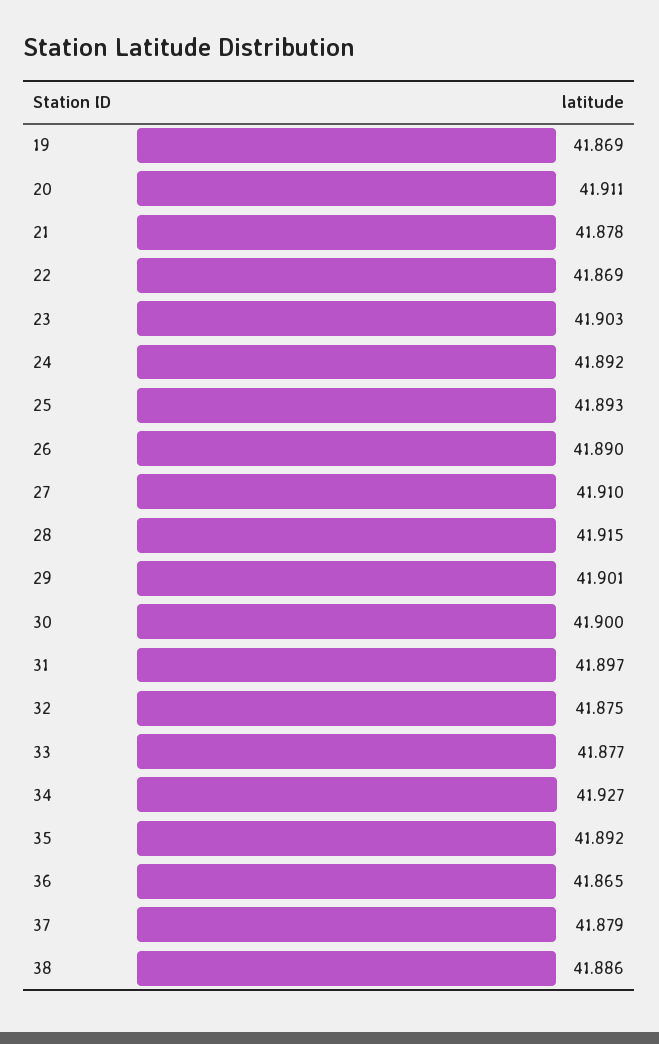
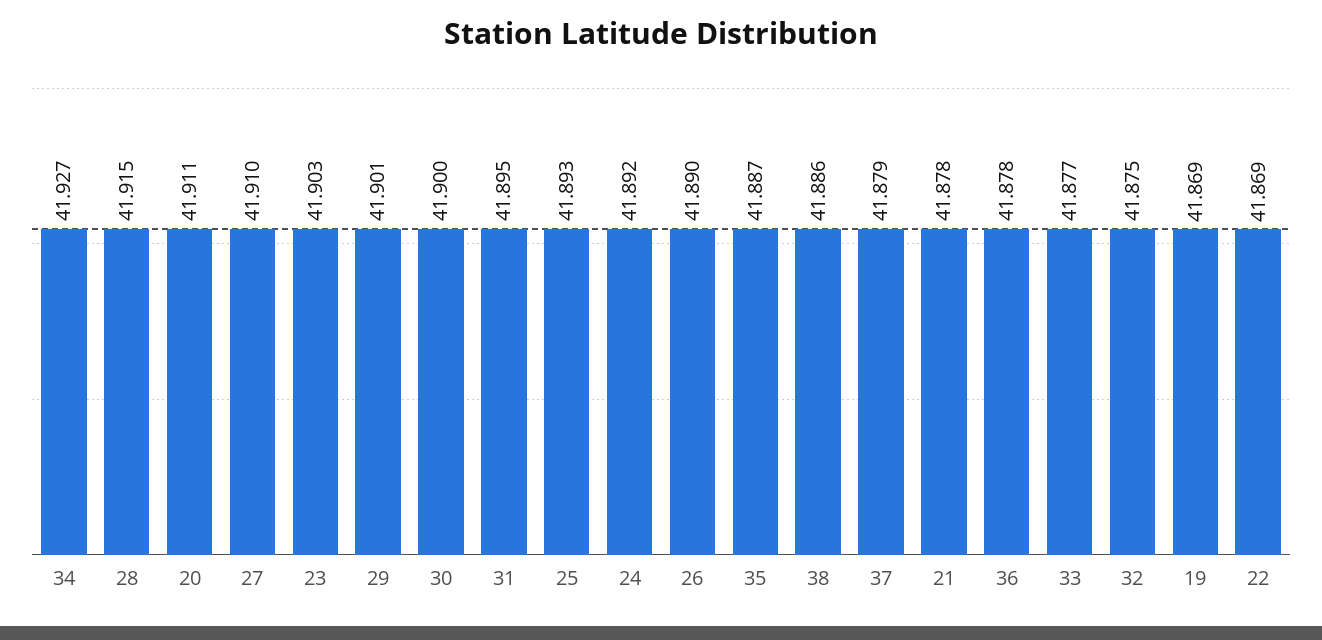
  {
    "19": 41.869,
    "20": 41.911,
    "21": 41.878,
    "22": 41.869,
    "23": 41.903,
    "24": 41.892,
    "25": 41.893,
    "26": 41.89,
    "27": 41.91,
    "28": 41.915,
    "29": 41.901,
    "30": 41.9,
-   "31": 41.897,
+   "31": 41.895,
    "32": 41.875,
    "33": 41.877,
    "34": 41.927,
-   "35": 41.892,
+   "35": 41.887,
-   "36": 41.865,
+   "36": 41.878,
    "37": 41.879,
    "38": 41.886
  }

